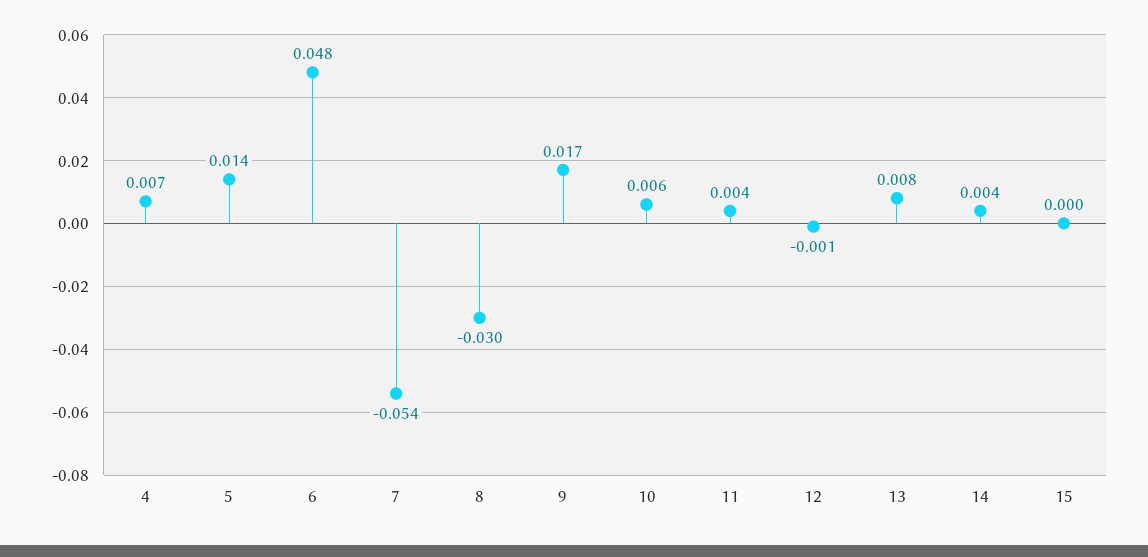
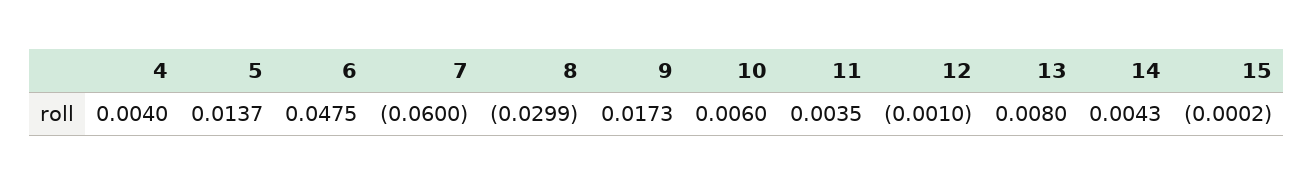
  {
-   "4": 0.007,
+   "4": 0.004,
    "5": 0.0137,
    "6": 0.0475,
-   "7": -0.054,
+   "7": -0.06,
    "8": -0.0299,
    "9": 0.0173,
    "10": 0.006,
    "11": 0.0035,
    "12": -0.001,
    "13": 0.008,
    "14": 0.0043,
    "15": -0.0002
  }

